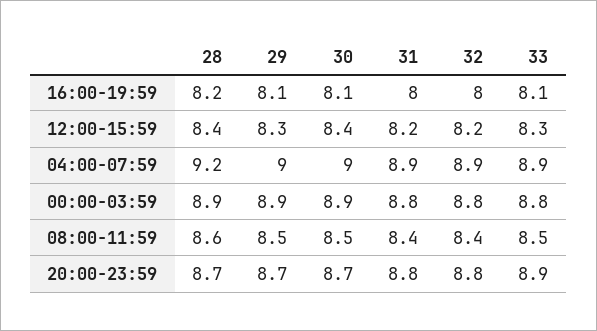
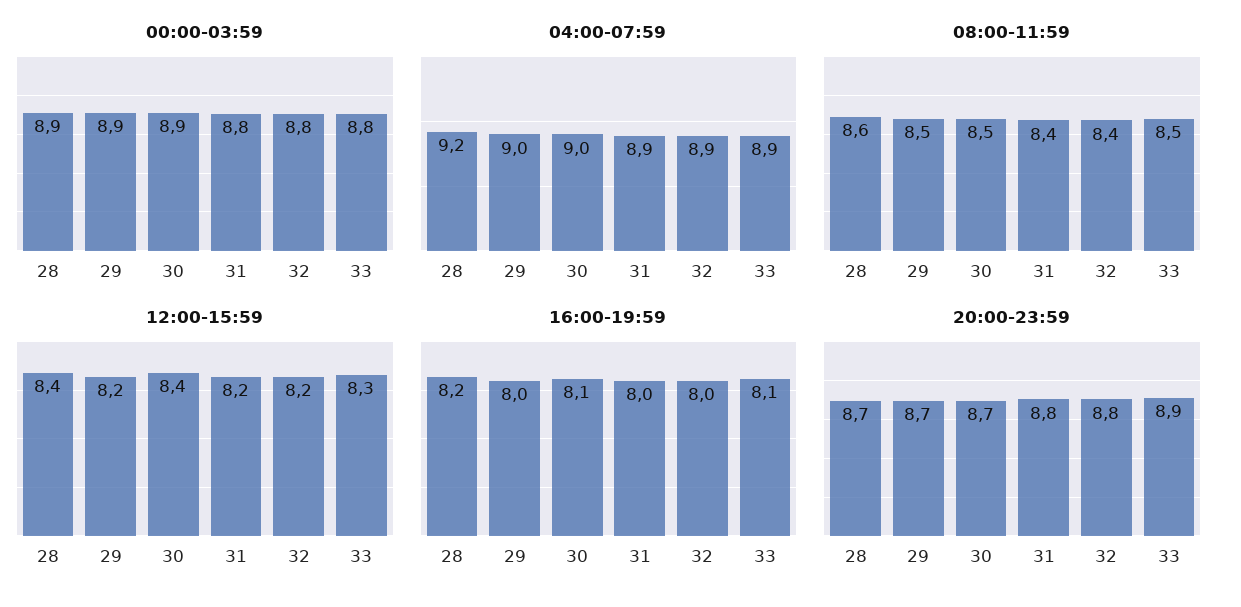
  {
    "16:00-19:59": {
      "28": 8.2,
-     "29": 8.1,
+     "29": 8,
      "30": 8.1,
      "31": 8,
      "32": 8,
      "33": 8.1
    },
    "12:00-15:59": {
      "28": 8.4,
-     "29": 8.3,
+     "29": 8.2,
      "30": 8.4,
      "31": 8.2,
      "32": 8.2,
      "33": 8.3
    },
    "04:00-07:59": {
      "28": 9.2,
      "29": 9,
      "30": 9,
      "31": 8.9,
      "32": 8.9,
      "33": 8.9
    },
    "00:00-03:59": {
      "28": 8.9,
      "29": 8.9,
      "30": 8.9,
      "31": 8.8,
      "32": 8.8,
      "33": 8.8
    },
    "08:00-11:59": {
      "28": 8.6,
      "29": 8.5,
      "30": 8.5,
      "31": 8.4,
      "32": 8.4,
      "33": 8.5
    },
    "20:00-23:59": {
      "28": 8.7,
      "29": 8.7,
      "30": 8.7,
      "31": 8.8,
      "32": 8.8,
      "33": 8.9
    }
  }

